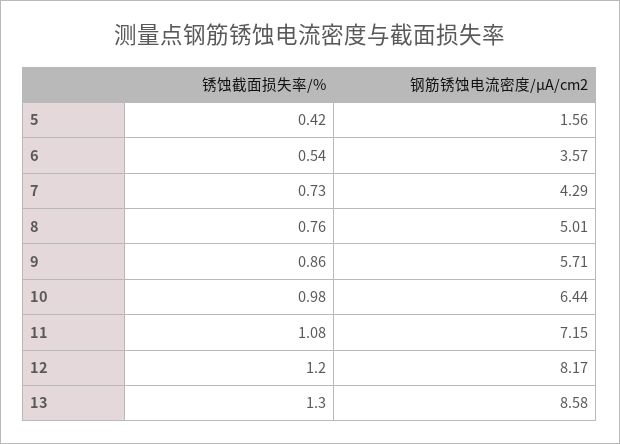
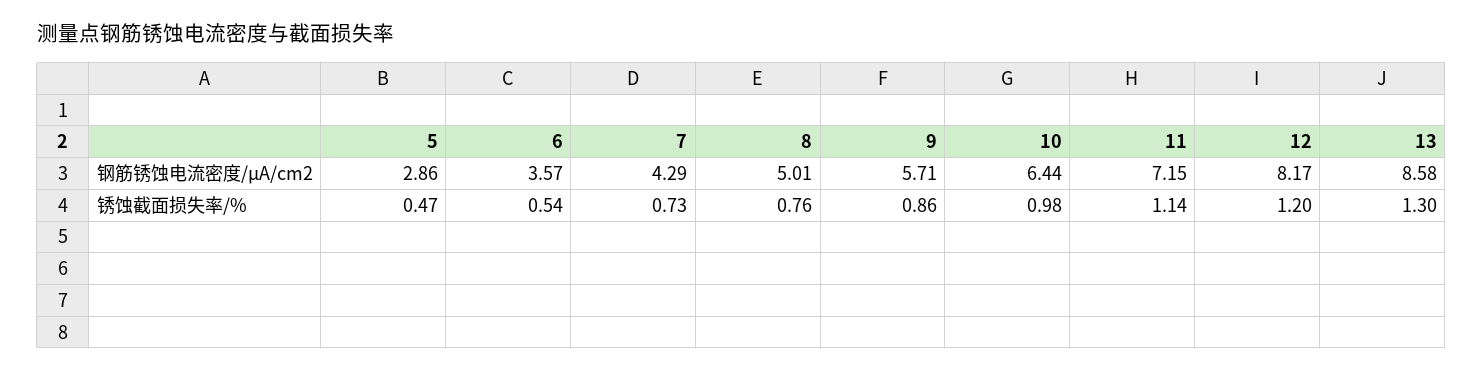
  {
    "锈蚀截面损失率/%": {
-     "5": 0.42,
+     "5": 0.47,
      "6": 0.54,
      "7": 0.73,
      "8": 0.76,
      "9": 0.86,
      "10": 0.98,
-     "11": 1.08,
+     "11": 1.14,
      "12": 1.2,
      "13": 1.3
    },
    "钢筋锈蚀电流密度/μA/cm2": {
-     "5": 1.56,
+     "5": 2.86,
      "6": 3.57,
      "7": 4.29,
      "8": 5.01,
      "9": 5.71,
      "10": 6.44,
      "11": 7.15,
      "12": 8.17,
      "13": 8.58
    }
  }

